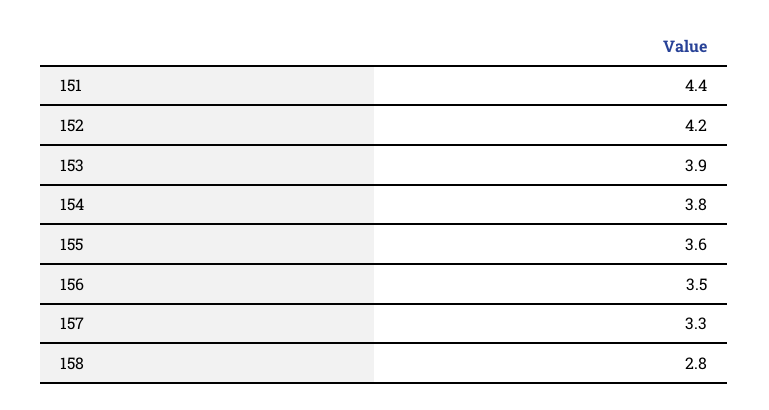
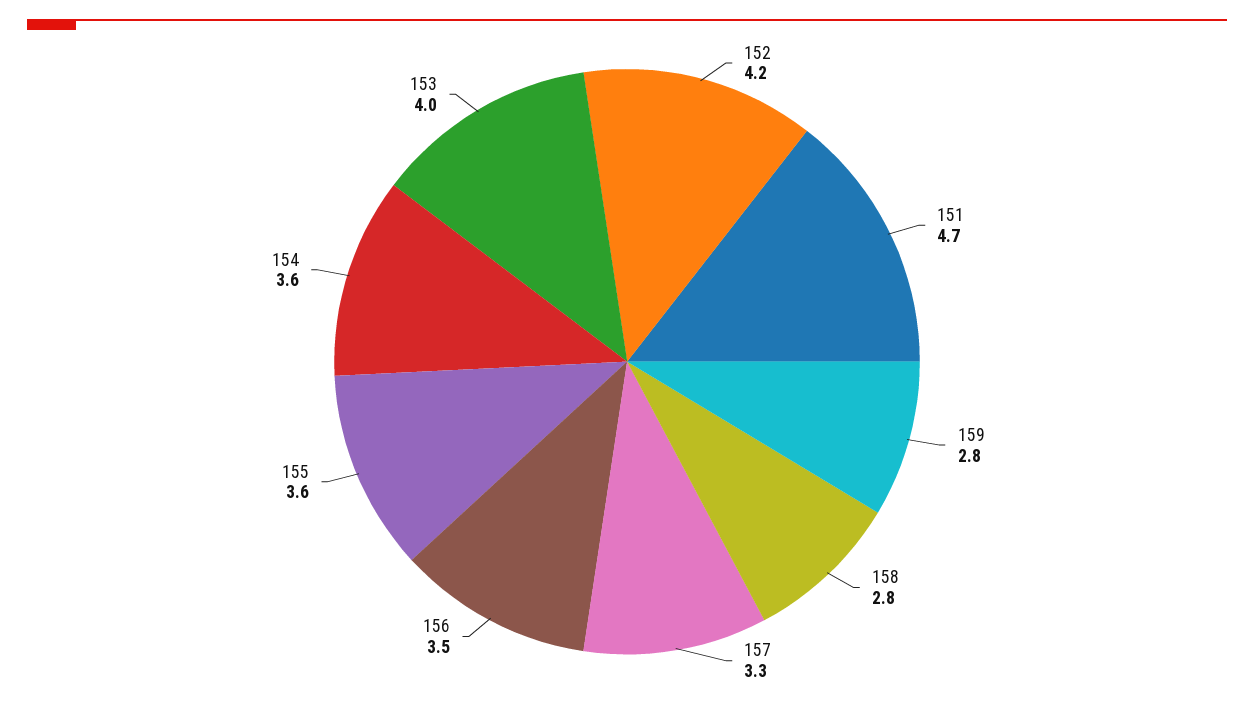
  {
-   "151": 4.4,
+   "151": 4.7,
    "152": 4.2,
-   "153": 3.9,
+   "153": 4,
-   "154": 3.8,
+   "154": 3.6,
    "155": 3.6,
    "156": 3.5,
    "157": 3.3,
-   "158": 2.8
+   "158": 2.8,
+   "159": 2.8
  }

